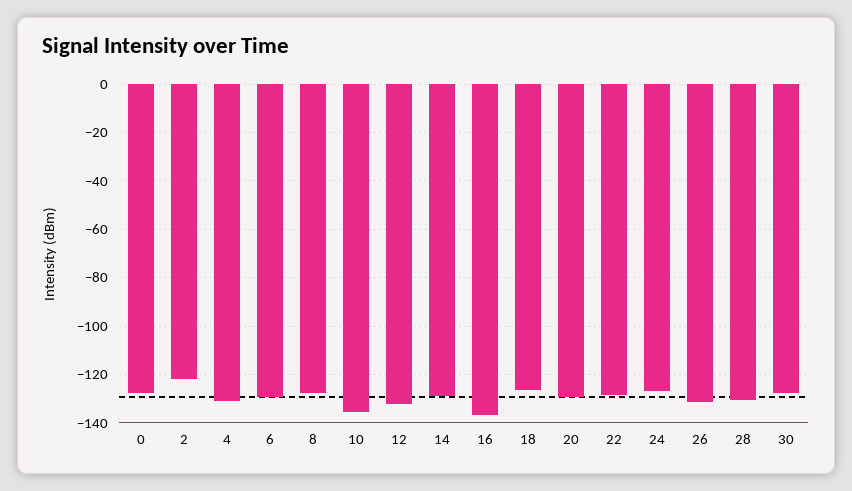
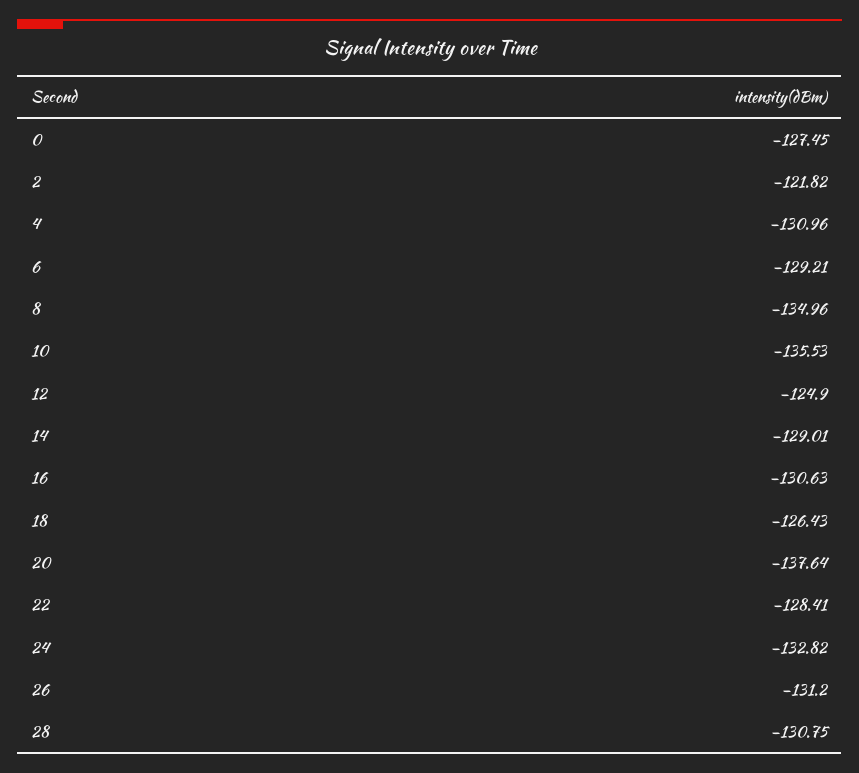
  {
    "0": -127.45,
    "2": -121.82,
    "4": -130.96,
    "6": -129.21,
-   "8": -127.5,
+   "8": -134.96,
    "10": -135.53,
-   "12": -132.5,
+   "12": -124.9,
    "14": -129.01,
-   "16": -137.5,
+   "16": -130.63,
    "18": -126.43,
-   "20": -130,
+   "20": -137.64,
    "22": -128.41,
-   "24": -127.5,
+   "24": -132.82,
    "26": -131.2,
-   "28": -130.75,
+   "28": -130.75
-   "30": -127.5
  }

